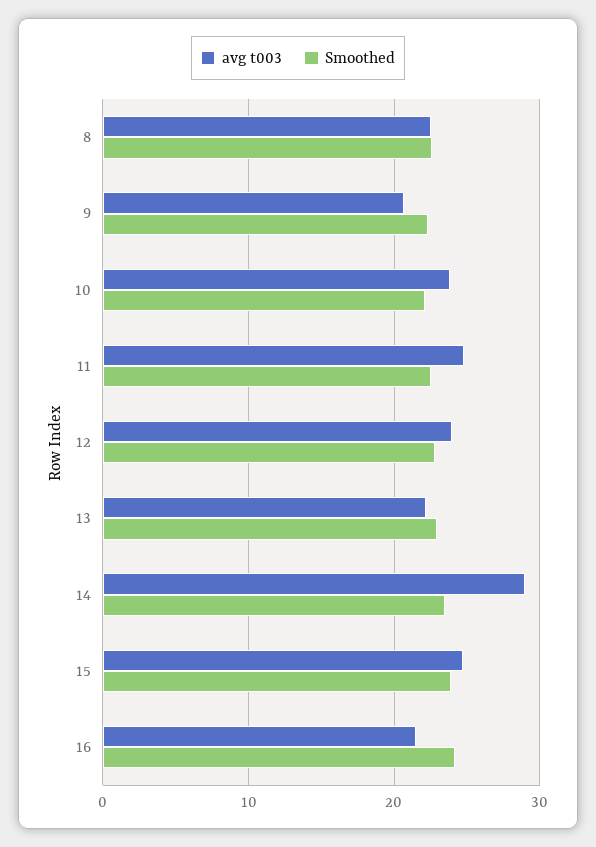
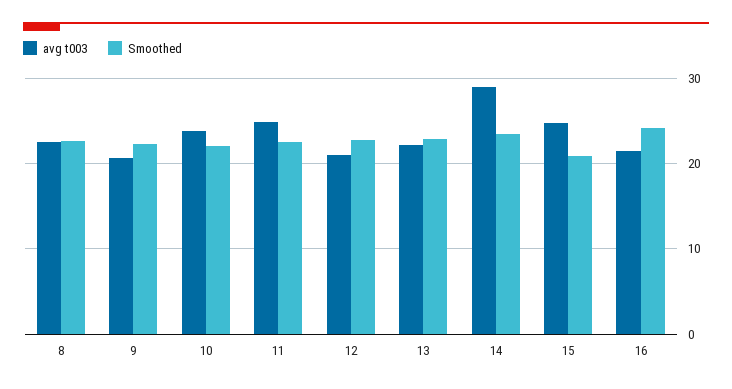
  {
    "avg t003": {
      "8": 23,
      "9": 21,
      "10": 24,
      "11": 25,
-     "12": 24,
+     "12": 21,
      "13": 22,
      "14": 29,
      "15": 25,
      "16": 22
    },
    "Smoothed": {
      "8": 23,
      "9": 22,
      "10": 22,
      "11": 23,
      "12": 23,
      "13": 23,
      "14": 24,
-     "15": 24,
+     "15": 21,
      "16": 24
    }
  }

